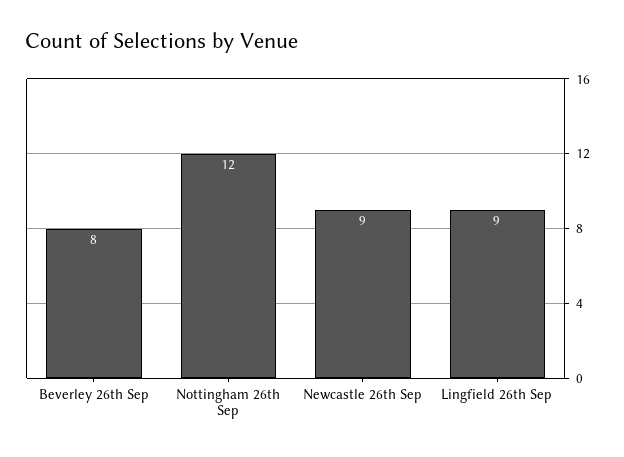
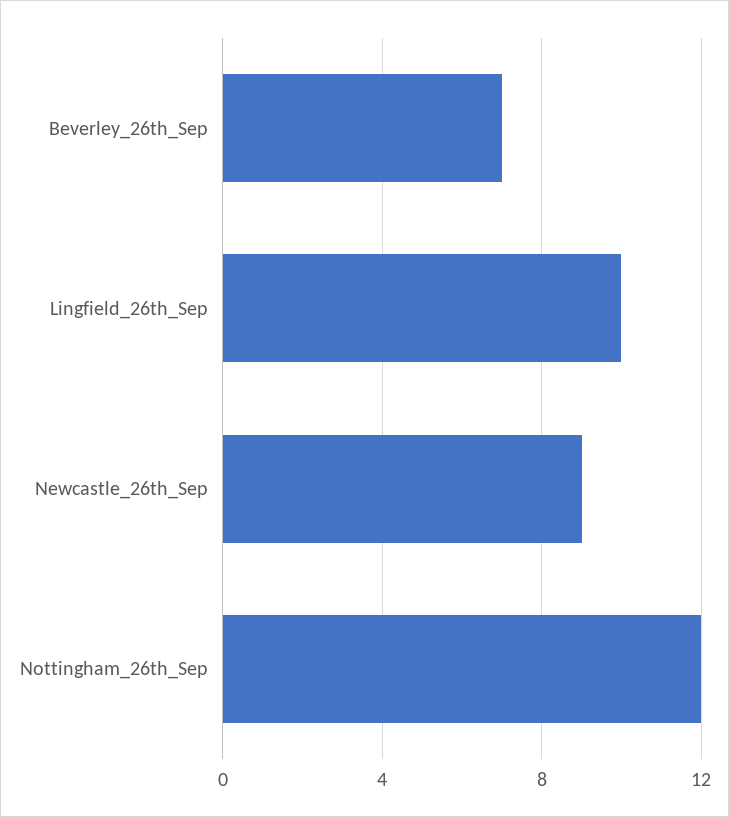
  {
-   "Beverley 26th Sep": 8,
+   "Beverley 26th Sep": 7,
    "Nottingham 26th Sep": 12,
    "Newcastle 26th Sep": 9,
-   "Lingfield 26th Sep": 9
+   "Lingfield 26th Sep": 10
  }

